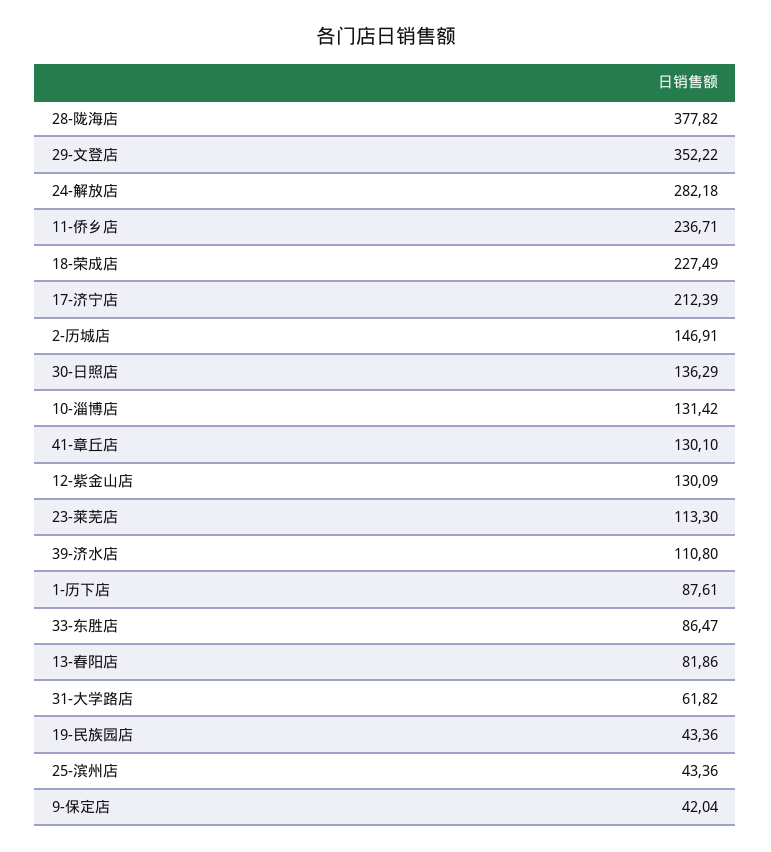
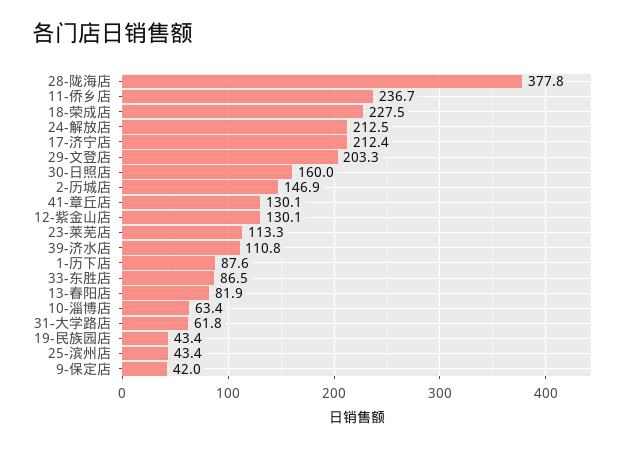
  {
    "28-陇海店": 377.82,
-   "29-文登店": 352.22,
+   "29-文登店": 203.3,
-   "24-解放店": 282.18,
+   "24-解放店": 212.5,
    "11-侨乡店": 236.71,
    "18-荣成店": 227.49,
    "17-济宁店": 212.39,
    "2-历城店": 146.91,
-   "30-日照店": 136.29,
+   "30-日照店": 160,
-   "10-淄博店": 131.42,
+   "10-淄博店": 63.4,
    "41-章丘店": 130.1,
    "12-紫金山店": 130.09,
    "23-莱芜店": 113.3,
    "39-济水店": 110.8,
    "1-历下店": 87.61,
    "33-东胜店": 86.47,
    "13-春阳店": 81.86,
    "31-大学路店": 61.82,
    "19-民族园店": 43.36,
    "25-滨州店": 43.36,
    "9-保定店": 42.04
  }

